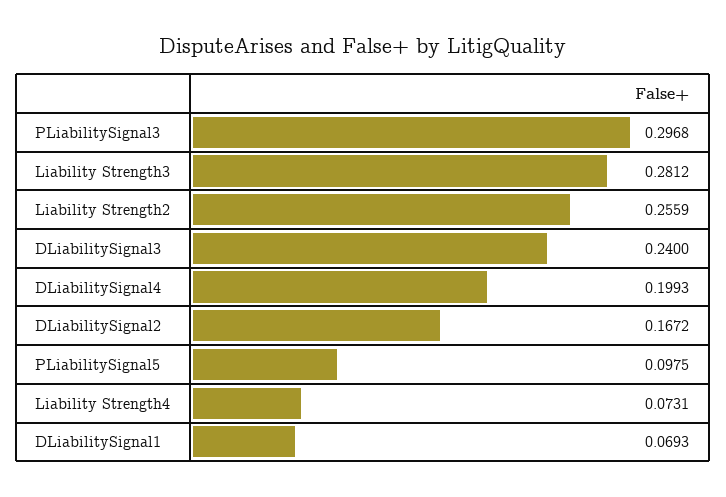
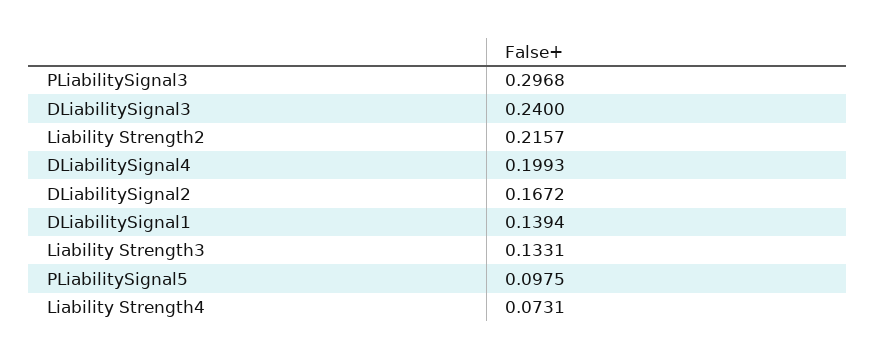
  {
    "PLiabilitySignal3": 0.2968,
-   "Liability Strength3": 0.2812,
+   "Liability Strength3": 0.1331,
-   "Liability Strength2": 0.2559,
+   "Liability Strength2": 0.2157,
    "DLiabilitySignal3": 0.24,
    "DLiabilitySignal4": 0.1993,
    "DLiabilitySignal2": 0.1672,
    "PLiabilitySignal5": 0.0975,
    "Liability Strength4": 0.0731,
-   "DLiabilitySignal1": 0.0693
+   "DLiabilitySignal1": 0.1394
  }

